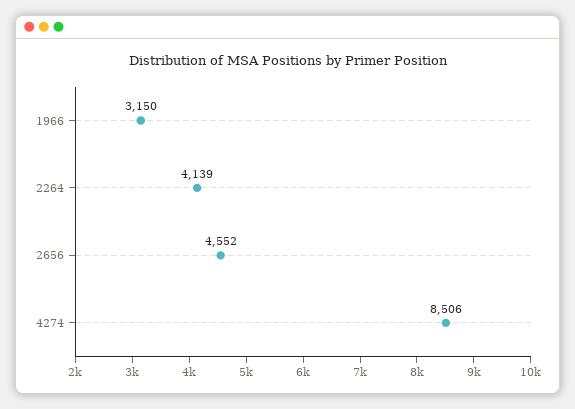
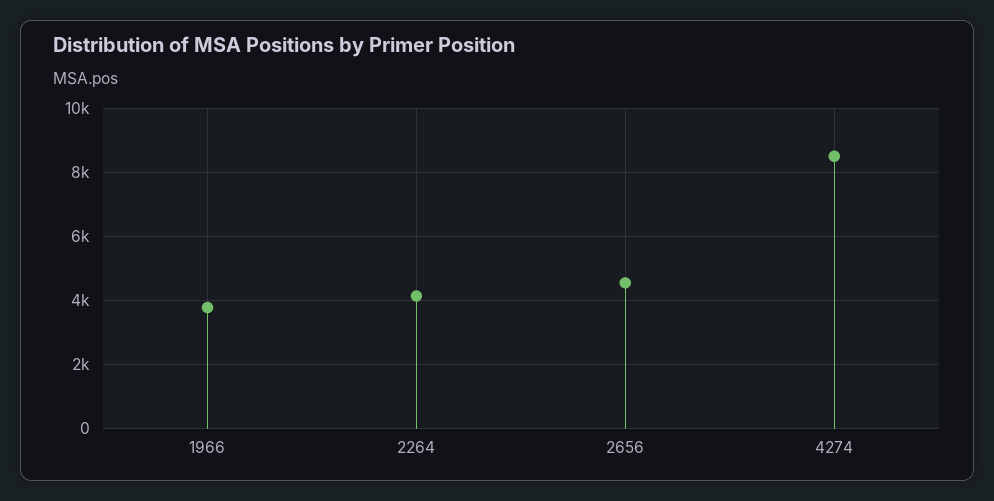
  {
-   "1966": 3150,
+   "1966": 3800,
    "2264": 4139,
    "2656": 4552,
    "4274": 8506
  }

